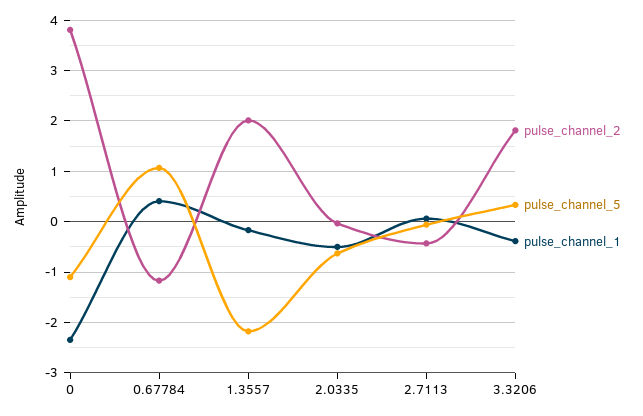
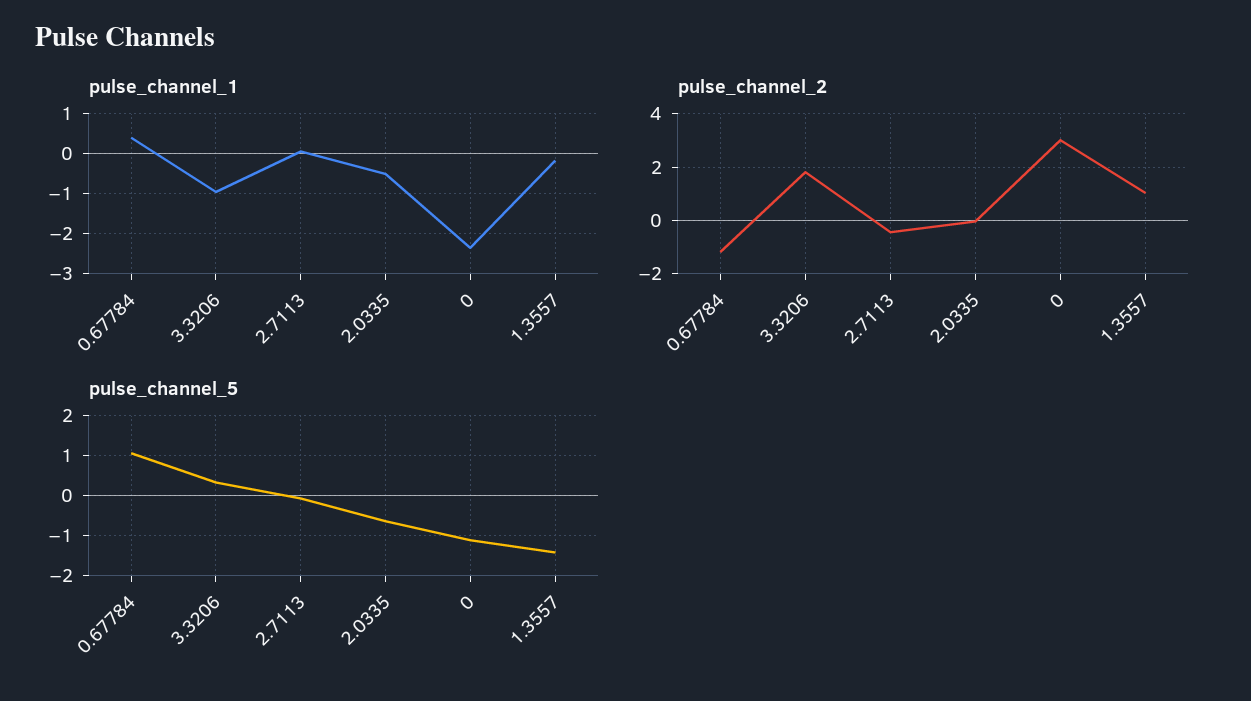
  {
    "pulse_channel_2": {
-     "0": 3.8,
+     "0": 3,
      "0.67784": -1.2,
-     "1.3557": 2,
+     "1.3557": 1,
      "2.0335": 0,
      "2.7113": -0.4,
      "3.3206": 1.8
    },
    "pulse_channel_5": {
      "0": -1.2,
      "0.67784": 1,
-     "1.3557": -2.2,
+     "1.3557": -1.4,
      "2.0335": -0.6,
      "2.7113": 0,
      "3.3206": 0.4
    },
    "pulse_channel_1": {
      "0": -2.4,
      "0.67784": 0.4,
      "1.3557": -0.2,
      "2.0335": -0.6,
      "2.7113": 0,
-     "3.3206": -0.4
+     "3.3206": -1
    }
  }

